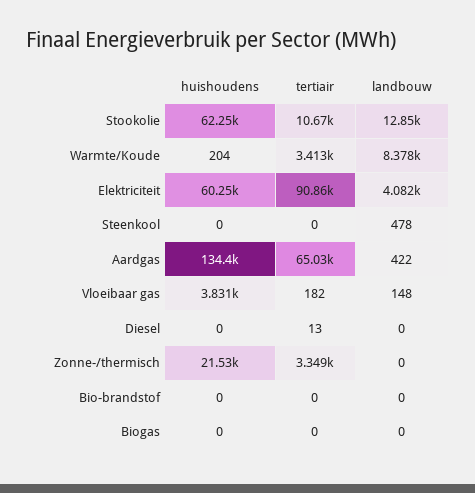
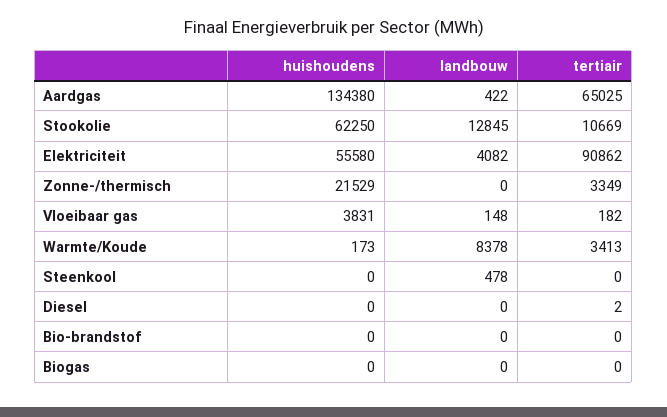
  {
    "huishoudens": {
      "Stookolie": 62250,
-     "Warmte/Koude": 204,
+     "Warmte/Koude": 173,
-     "Elektriciteit": 60250,
+     "Elektriciteit": 55580,
      "Steenkool": 0,
      "Aardgas": 134380,
      "Vloeibaar gas": 3831,
      "Diesel": 0,
      "Zonne-/thermisch": 21529,
      "Bio-brandstof": 0,
      "Biogas": 0
    },
    "tertiair": {
      "Stookolie": 10669,
      "Warmte/Koude": 3413,
      "Elektriciteit": 90862,
      "Steenkool": 0,
      "Aardgas": 65025,
      "Vloeibaar gas": 182,
-     "Diesel": 13,
+     "Diesel": 2,
      "Zonne-/thermisch": 3349,
      "Bio-brandstof": 0,
      "Biogas": 0
    },
    "landbouw": {
      "Stookolie": 12845,
      "Warmte/Koude": 8378,
      "Elektriciteit": 4082,
      "Steenkool": 478,
      "Aardgas": 422,
      "Vloeibaar gas": 148,
      "Diesel": 0,
      "Zonne-/thermisch": 0,
      "Bio-brandstof": 0,
      "Biogas": 0
    }
  }

